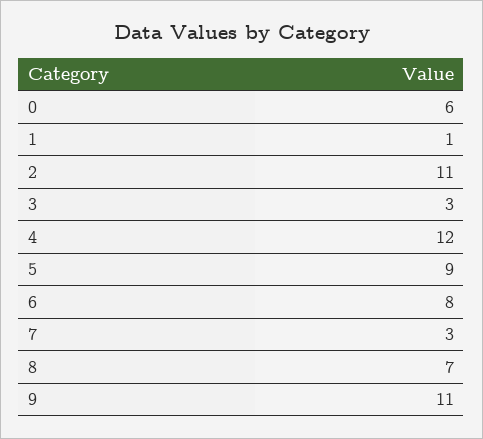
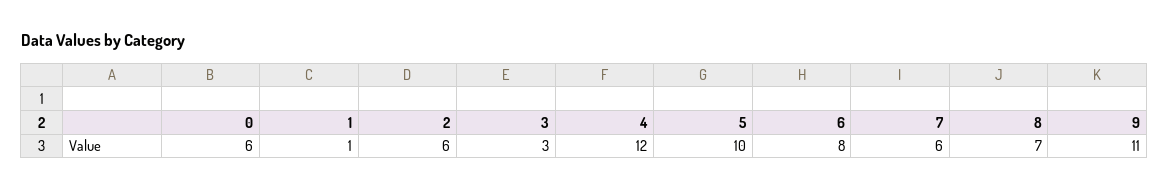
  {
    "0": 6,
    "1": 1,
-   "2": 11,
+   "2": 6,
    "3": 3,
    "4": 12,
-   "5": 9,
+   "5": 10,
    "6": 8,
-   "7": 3,
+   "7": 6,
    "8": 7,
    "9": 11
  }

